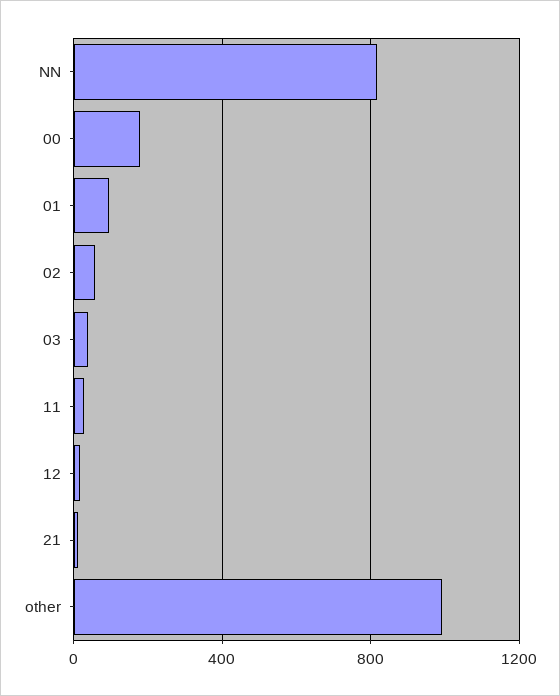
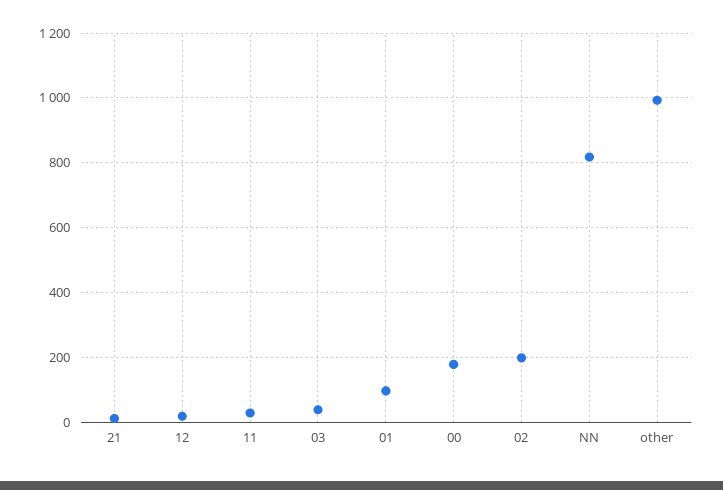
  {
    "NN": 820,
    "00": 180,
    "01": 100,
-   "02": 50,
+   "02": 200,
    "03": 40,
    "11": 20,
    "12": 20,
    "21": 20,
    "other": 1000
  }

